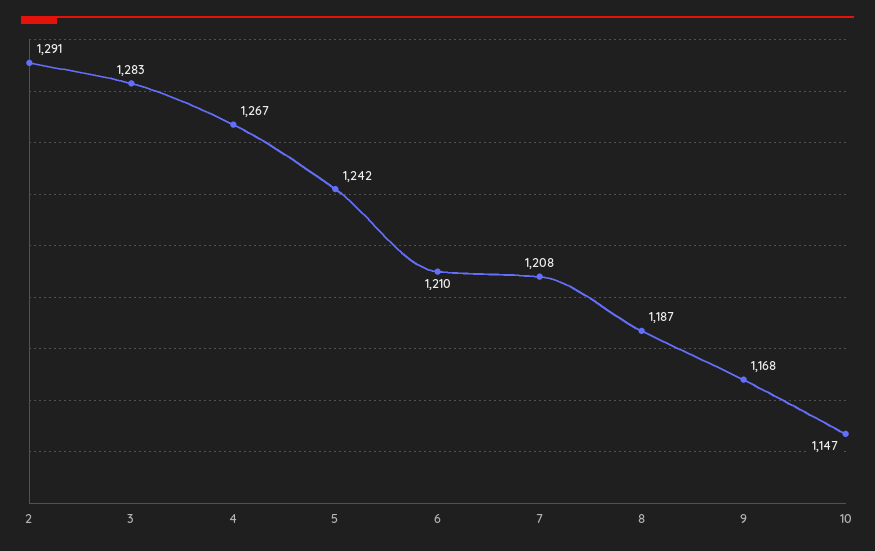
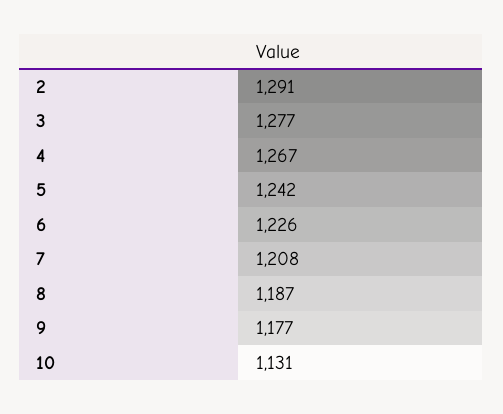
  {
    "2": 1291,
-   "3": 1283,
+   "3": 1277,
    "4": 1267,
    "5": 1242,
-   "6": 1210,
+   "6": 1226,
    "7": 1208,
    "8": 1187,
-   "9": 1168,
+   "9": 1177,
-   "10": 1147
+   "10": 1131
  }

